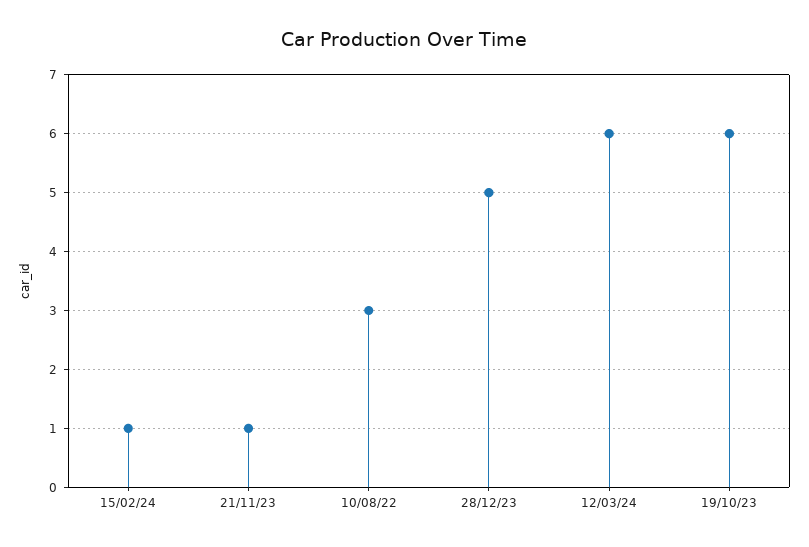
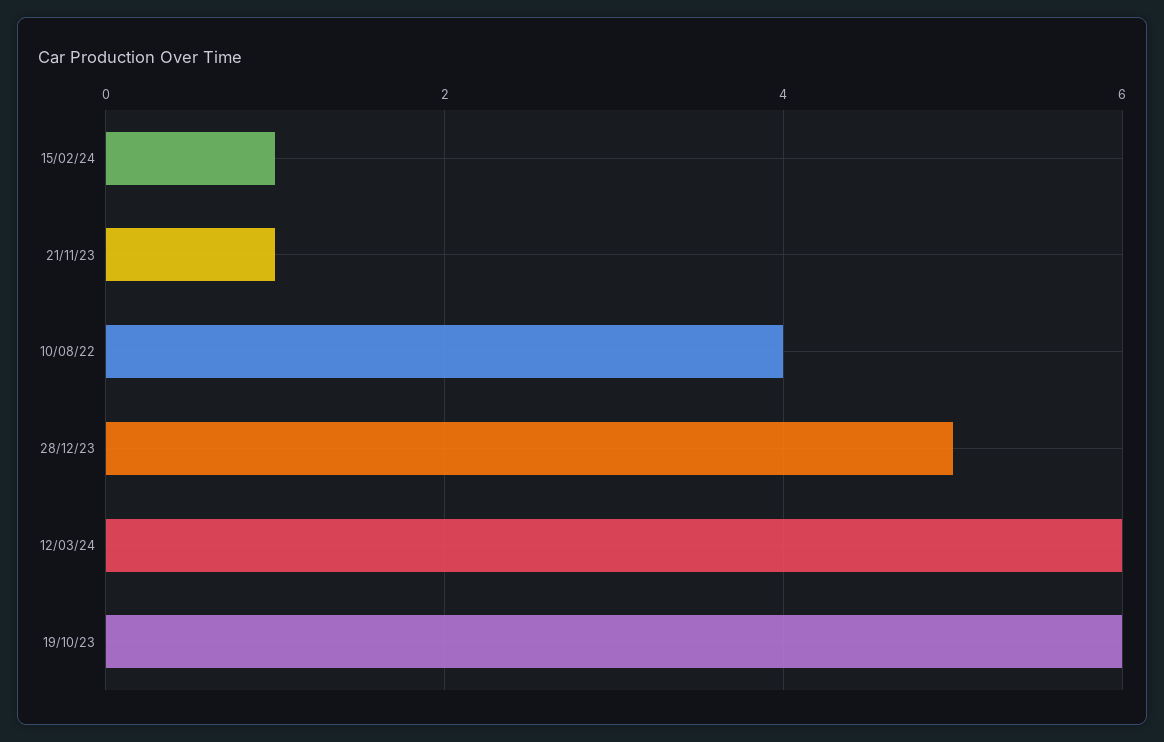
  {
    "15/02/24": 1,
    "21/11/23": 1,
-   "10/08/22": 3,
+   "10/08/22": 4,
    "28/12/23": 5,
    "12/03/24": 6,
    "19/10/23": 6
  }

